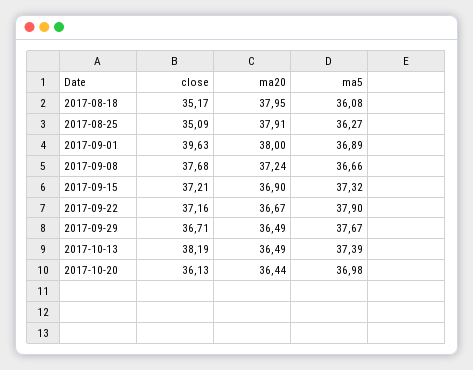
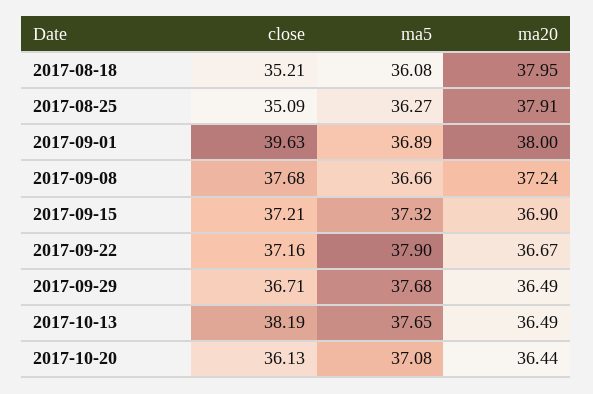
  {
    "close": {
-     "2017-08-18": 35.17,
+     "2017-08-18": 35.21,
      "2017-08-25": 35.09,
      "2017-09-01": 39.63,
      "2017-09-08": 37.68,
      "2017-09-15": 37.21,
      "2017-09-22": 37.16,
      "2017-09-29": 36.71,
      "2017-10-13": 38.19,
      "2017-10-20": 36.13
    },
    "ma20": {
      "2017-08-18": 37.95,
      "2017-08-25": 37.91,
      "2017-09-01": 38,
      "2017-09-08": 37.24,
      "2017-09-15": 36.9,
      "2017-09-22": 36.67,
      "2017-09-29": 36.49,
      "2017-10-13": 36.49,
      "2017-10-20": 36.44
    },
    "ma5": {
      "2017-08-18": 36.08,
      "2017-08-25": 36.27,
      "2017-09-01": 36.89,
      "2017-09-08": 36.66,
      "2017-09-15": 37.32,
      "2017-09-22": 37.9,
-     "2017-09-29": 37.67,
+     "2017-09-29": 37.68,
-     "2017-10-13": 37.39,
+     "2017-10-13": 37.65,
-     "2017-10-20": 36.98
+     "2017-10-20": 37.08
    }
  }

